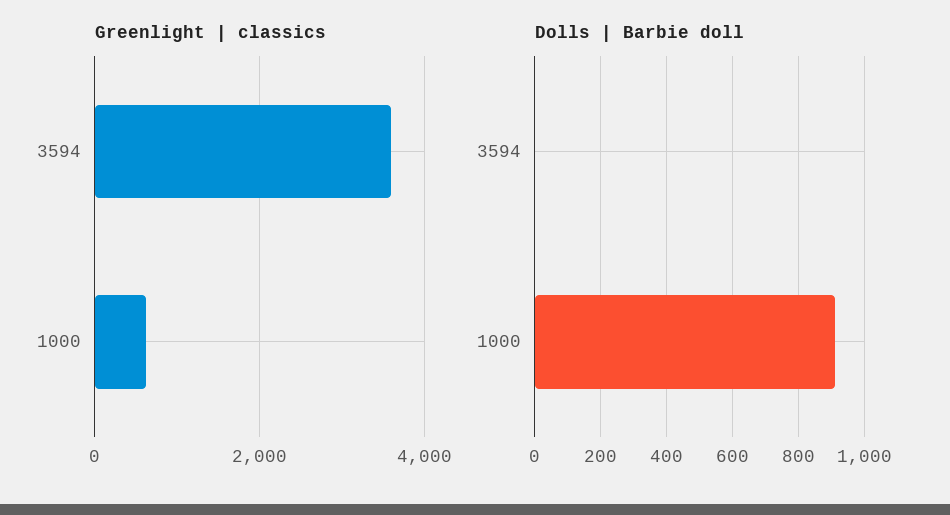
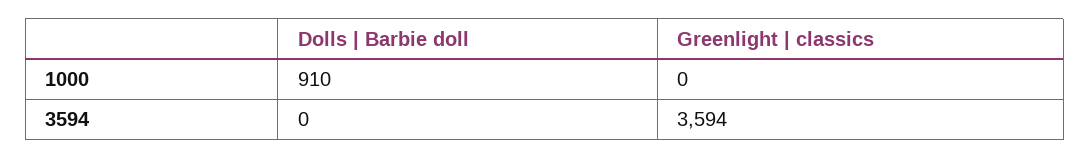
  {
    "Greenlight | classics": {
      "3594": 3594,
-     "1000": 600
+     "1000": 0
    },
    "Dolls | Barbie doll": {
      "3594": 0,
      "1000": 910
    }
  }

